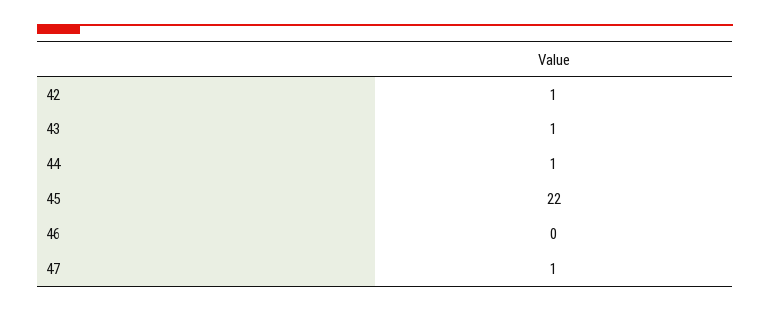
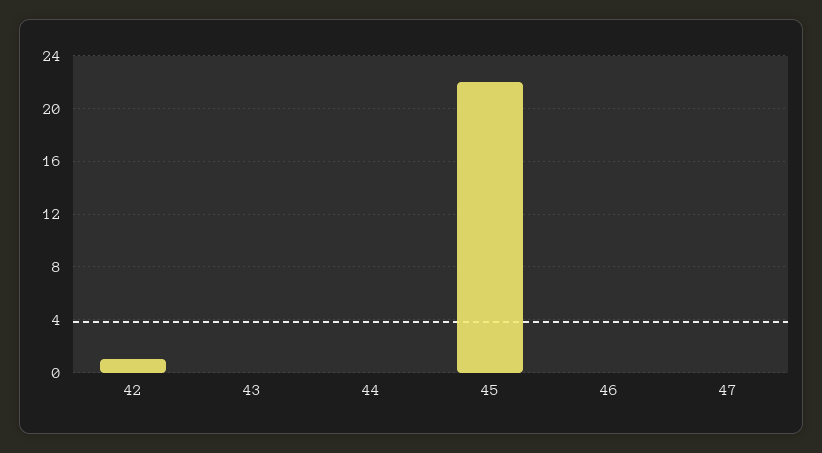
  {
    "42": 1,
-   "43": 1,
+   "43": 0,
-   "44": 1,
+   "44": 0,
    "45": 22,
    "46": 0,
-   "47": 1
+   "47": 0
  }

